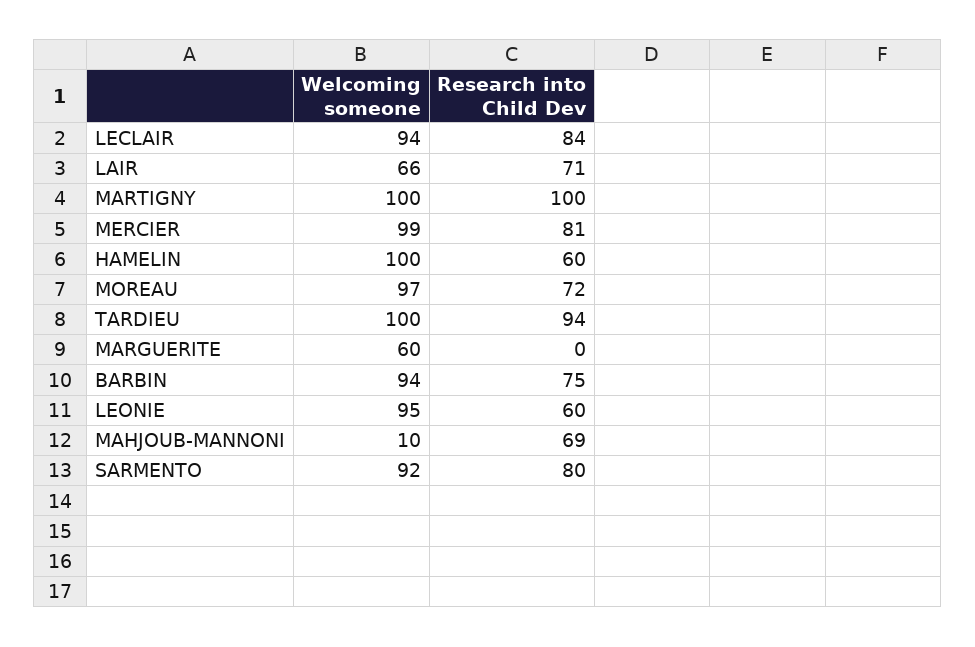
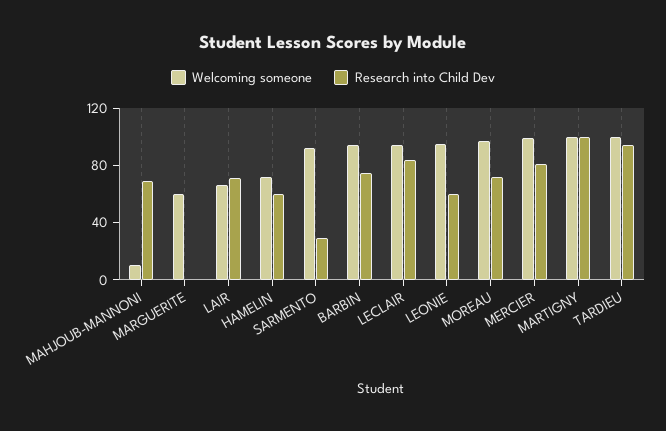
  {
    "Welcoming someone": {
      "LECLAIR": 94,
      "LAIR": 66,
      "MARTIGNY": 100,
      "MERCIER": 99,
-     "HAMELIN": 100,
+     "HAMELIN": 70,
      "MOREAU": 97,
      "TARDIEU": 100,
      "MARGUERITE": 60,
      "BARBIN": 94,
      "LEONIE": 95,
      "MAHJOUB-MANNONI": 10,
      "SARMENTO": 92
    },
    "Research into Child Dev": {
      "LECLAIR": 84,
      "LAIR": 71,
      "MARTIGNY": 100,
      "MERCIER": 81,
      "HAMELIN": 60,
      "MOREAU": 72,
      "TARDIEU": 94,
      "MARGUERITE": 0,
      "BARBIN": 75,
      "LEONIE": 60,
      "MAHJOUB-MANNONI": 69,
-     "SARMENTO": 80
+     "SARMENTO": 30
    }
  }

